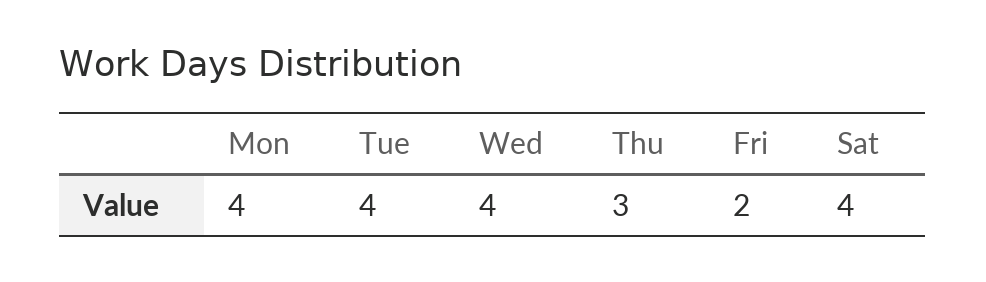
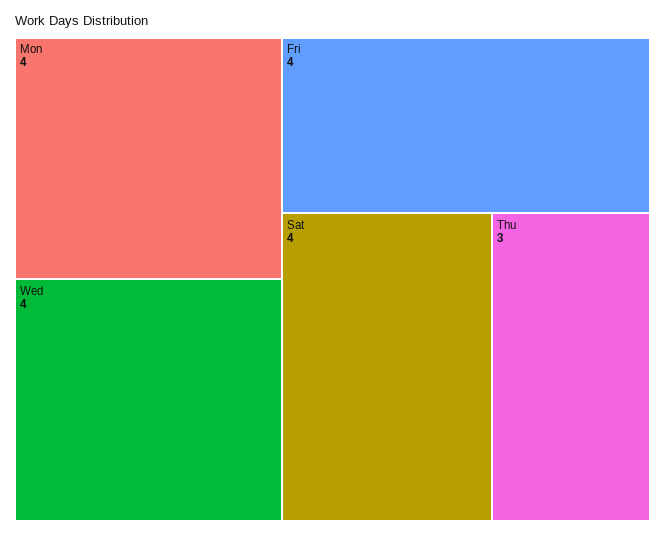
  {
    "Mon": 4,
-   "Tue": 4,
    "Wed": 4,
    "Thu": 3,
-   "Fri": 2,
+   "Fri": 4,
    "Sat": 4
  }

